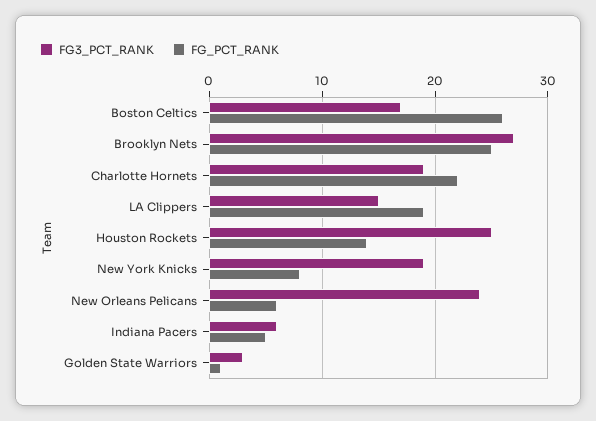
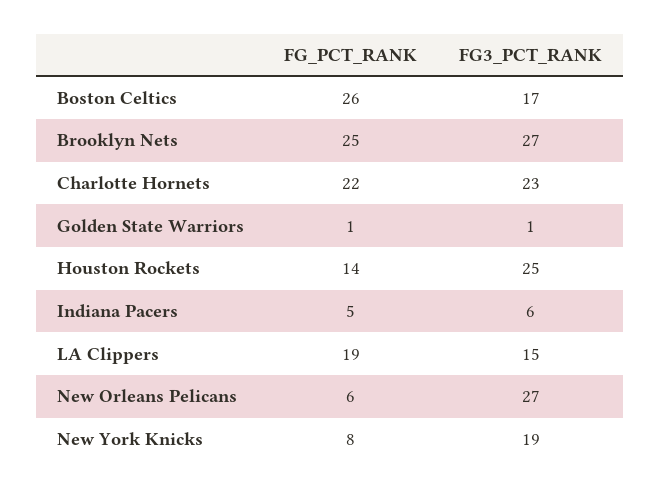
  {
    "FG3_PCT_RANK": {
      "Boston Celtics": 17,
      "Brooklyn Nets": 27,
-     "Charlotte Hornets": 19,
+     "Charlotte Hornets": 23,
      "LA Clippers": 15,
      "Houston Rockets": 25,
      "New York Knicks": 19,
-     "New Orleans Pelicans": 24,
+     "New Orleans Pelicans": 27,
      "Indiana Pacers": 6,
-     "Golden State Warriors": 3
+     "Golden State Warriors": 1
    },
    "FG_PCT_RANK": {
      "Boston Celtics": 26,
      "Brooklyn Nets": 25,
      "Charlotte Hornets": 22,
      "LA Clippers": 19,
      "Houston Rockets": 14,
      "New York Knicks": 8,
      "New Orleans Pelicans": 6,
      "Indiana Pacers": 5,
      "Golden State Warriors": 1
    }
  }

